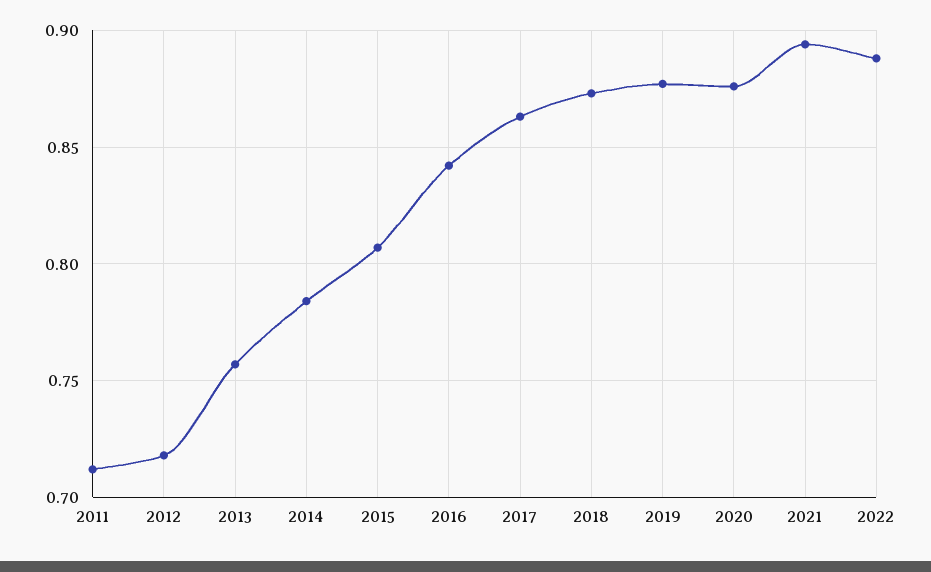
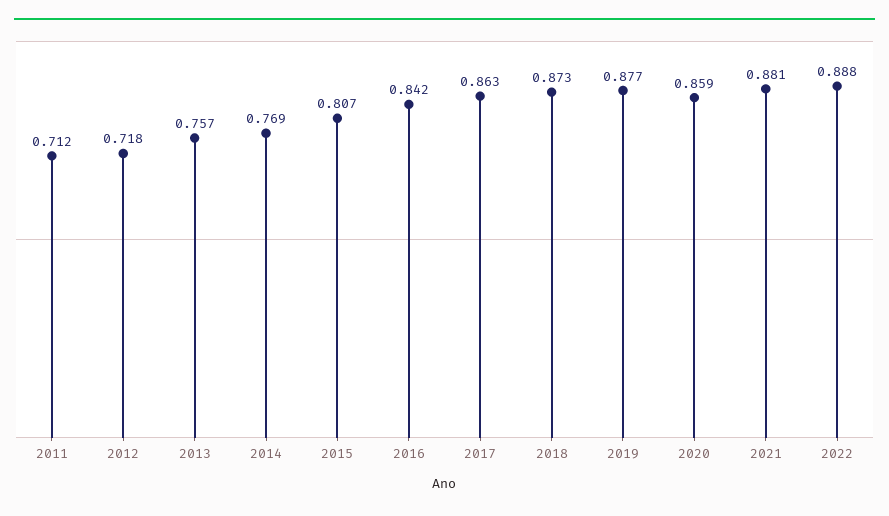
  {
    "2011": 0.712,
    "2012": 0.718,
    "2013": 0.757,
-   "2014": 0.785,
+   "2014": 0.769,
    "2015": 0.807,
    "2016": 0.842,
    "2017": 0.863,
    "2018": 0.873,
    "2019": 0.877,
-   "2020": 0.875,
+   "2020": 0.859,
-   "2021": 0.895,
+   "2021": 0.881,
    "2022": 0.888
  }

